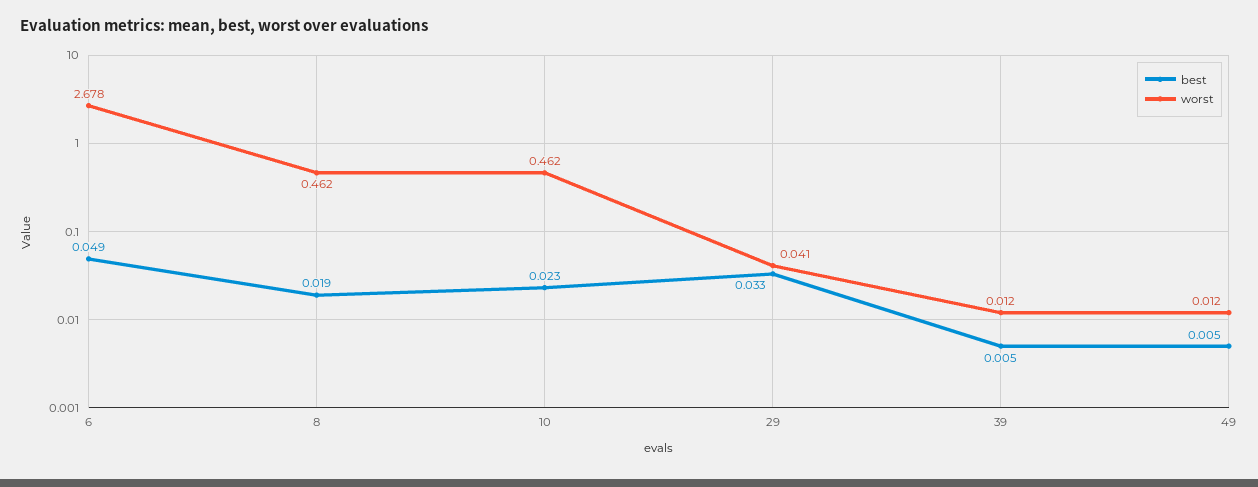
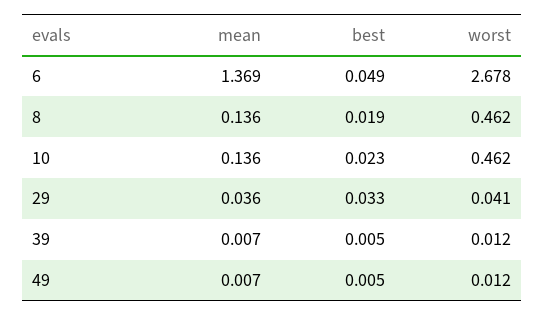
  {
    "best": {
      "6": 0.049,
      "8": 0.019,
      "10": 0.023,
      "29": 0.033,
      "39": 0.005,
      "49": 0.005
    },
    "worst": {
      "6": 2.678,
      "8": 0.462,
      "10": 0.462,
      "29": 0.041,
      "39": 0.012,
      "49": 0.012
-   }
+   },
+   "mean": {
+     "6": 1.369,
+     "8": 0.136,
+     "10": 0.136,
+     "29": 0.036,
+     "39": 0.007,
+     "49": 0.007
+   }
  }

